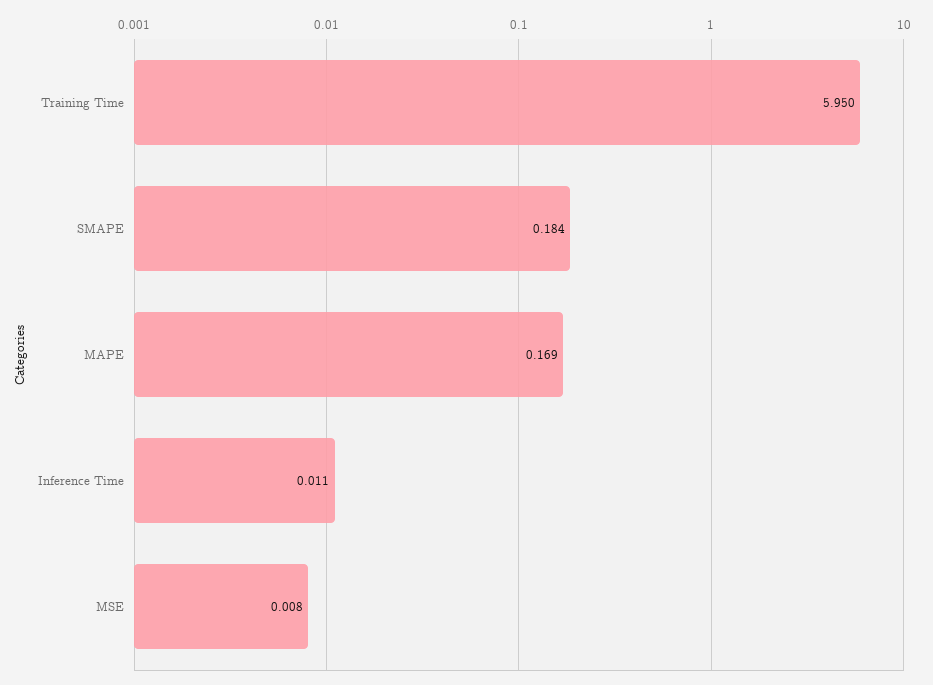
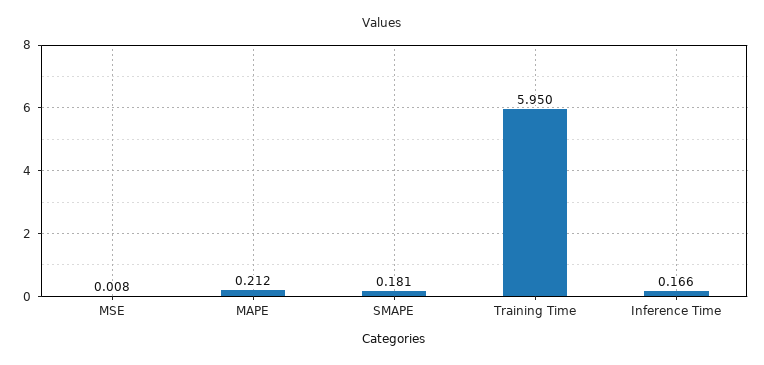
  {
    "Training Time": 5.95,
-   "SMAPE": 0.184,
+   "SMAPE": 0.181,
-   "MAPE": 0.169,
+   "MAPE": 0.212,
-   "Inference Time": 0.011,
+   "Inference Time": 0.166,
    "MSE": 0.008
  }

